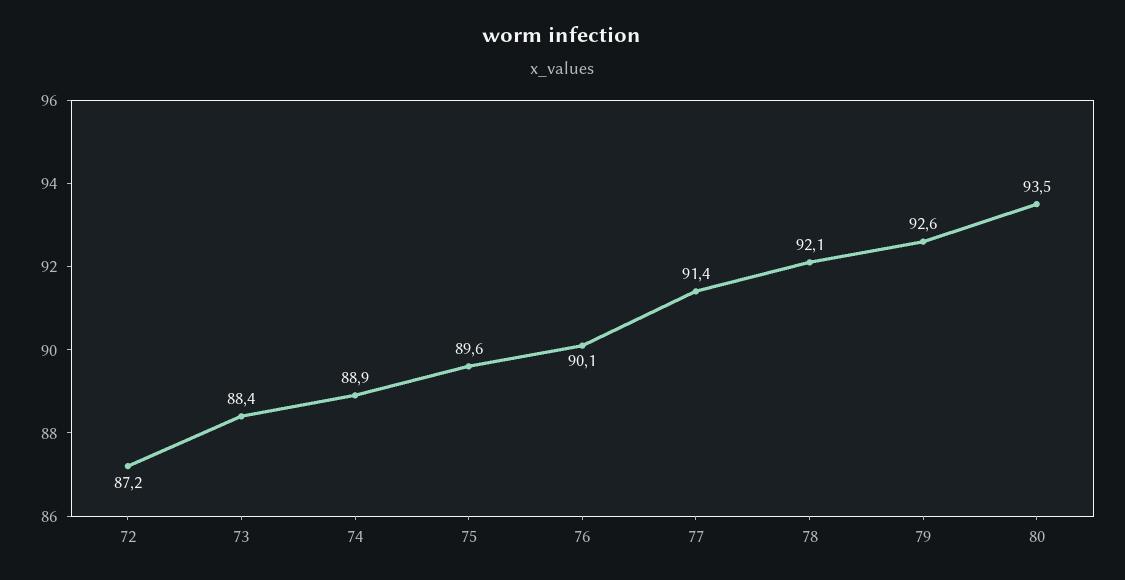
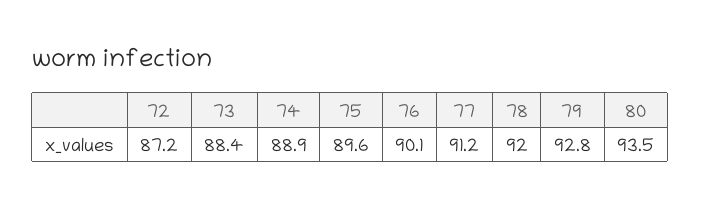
  {
    "72": 87.2,
    "73": 88.4,
    "74": 88.9,
    "75": 89.6,
    "76": 90.1,
-   "77": 91.4,
+   "77": 91.2,
-   "78": 92.1,
+   "78": 92,
-   "79": 92.6,
+   "79": 92.8,
    "80": 93.5
  }

